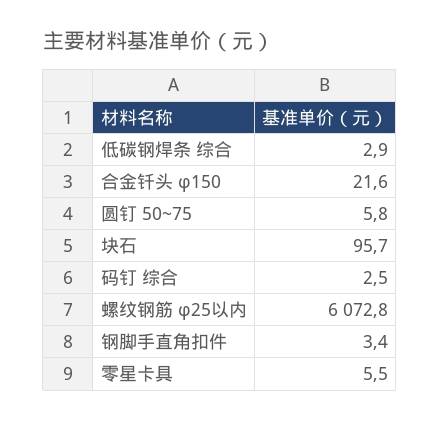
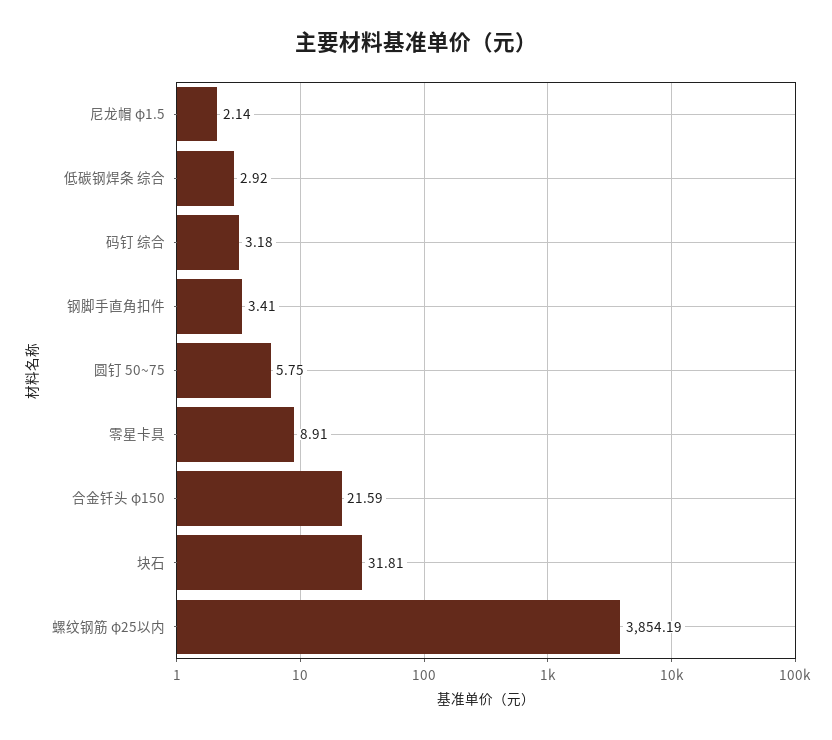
  {
    "低碳钢焊条 综合": 2.92,
    "合金钎头 φ150": 21.59,
    "圆钉 50~75": 5.75,
-   "块石": 95.7,
+   "块石": 31.81,
-   "码钉 综合": 2.5,
+   "码钉 综合": 3.18,
-   "螺纹钢筋 φ25以内": 6072.8,
+   "螺纹钢筋 φ25以内": 3854.19,
    "钢脚手直角扣件": 3.41,
-   "零星卡具": 5.5
+   "零星卡具": 8.91,
+   "尼龙帽 φ1.5": 2.14
  }

